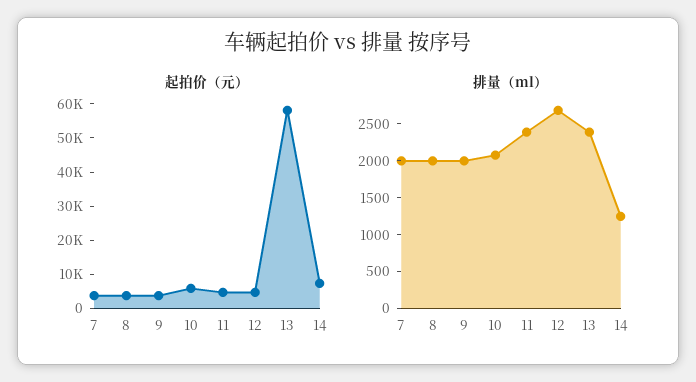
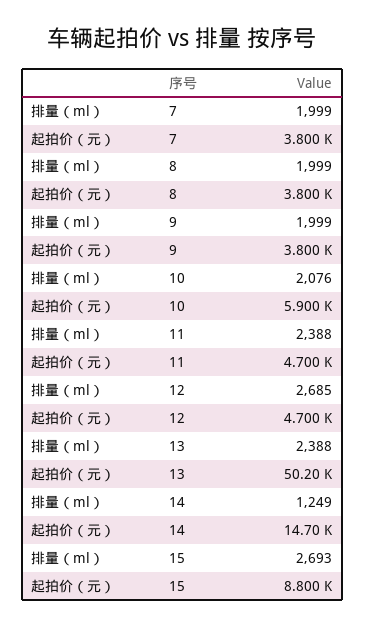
  {
    "起拍价（元）": {
      "7": 3800,
      "8": 3800,
      "9": 3800,
      "10": 5900,
      "11": 4700,
      "12": 4700,
-     "13": 57500,
+     "13": 50200,
-     "14": 7500
+     "14": 14700,
+     "15": 8800
    },
    "排量（ml）": {
      "7": 1999,
      "8": 1999,
      "9": 1999,
      "10": 2076,
      "11": 2388,
      "12": 2685,
      "13": 2388,
-     "14": 1249
+     "14": 1249,
+     "15": 2693
    }
  }

